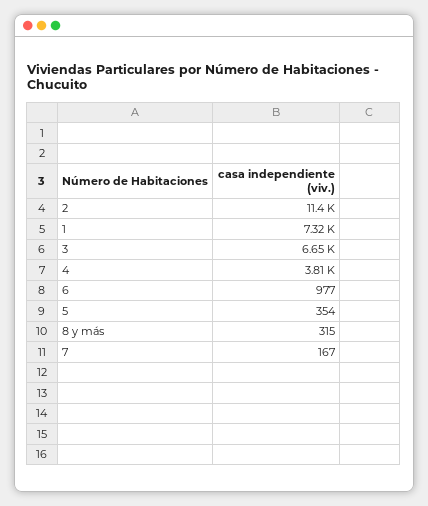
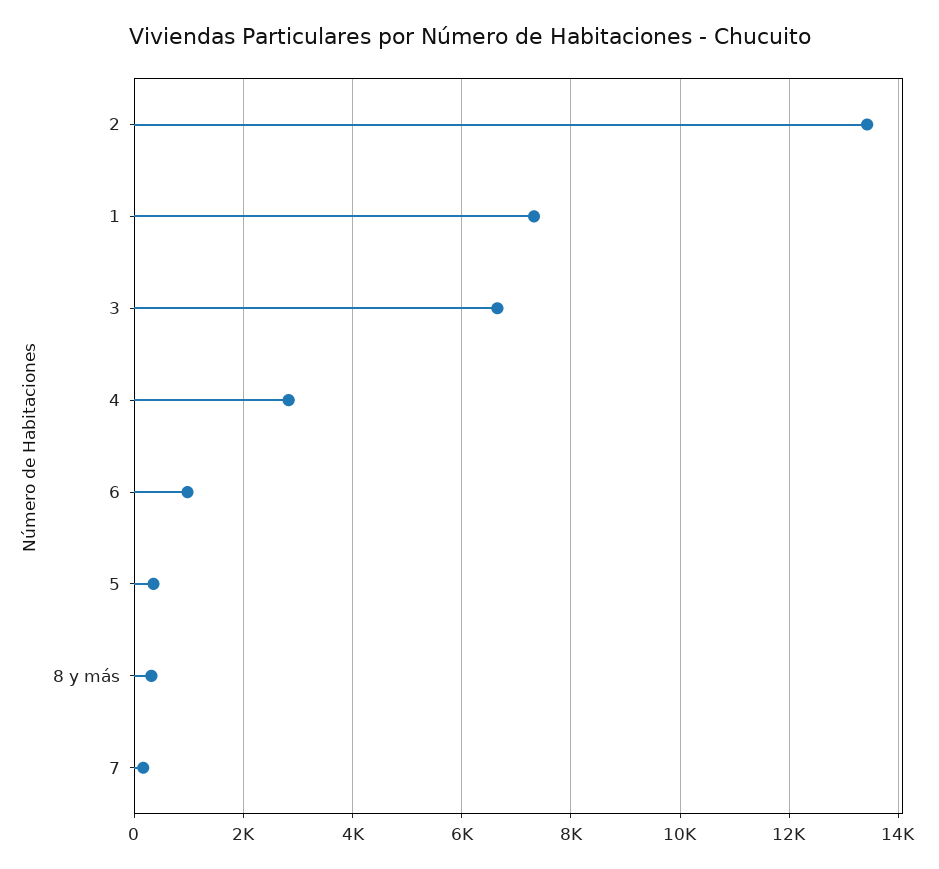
  {
-   "2": 11400,
+   "2": 13400,
    "1": 7320,
    "3": 6650,
-   "4": 3810,
+   "4": 2800,
    "6": 977,
    "5": 354,
    "8 y más": 315,
    "7": 167
  }

